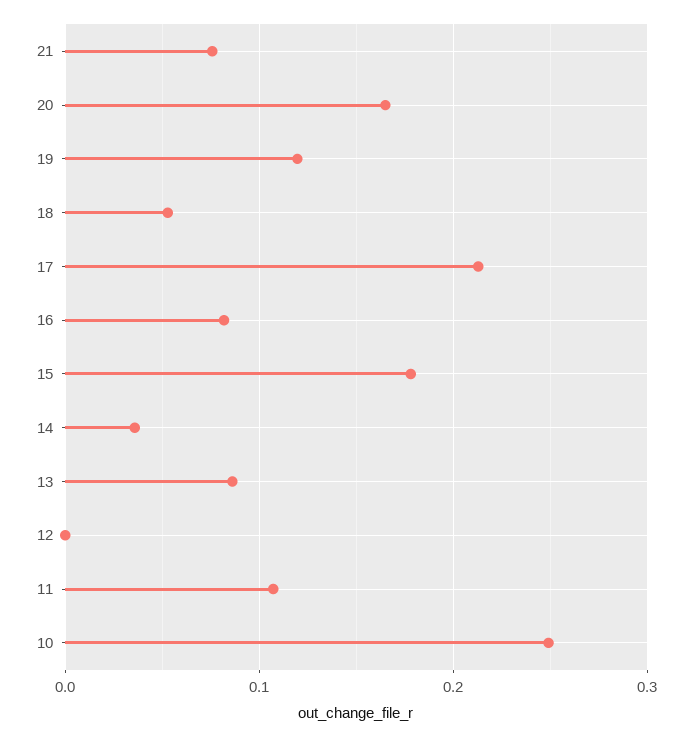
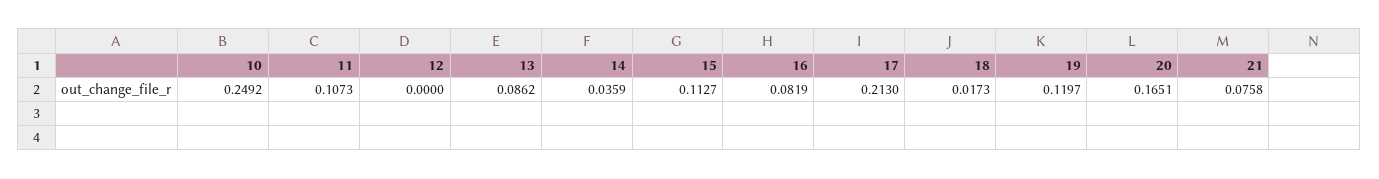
  {
    "21": 0.0758,
    "20": 0.1651,
    "19": 0.1197,
-   "18": 0.05,
+   "18": 0.0173,
    "17": 0.213,
    "16": 0.0819,
-   "15": 0.18,
+   "15": 0.1127,
    "14": 0.0359,
    "13": 0.0862,
    "12": 0,
    "11": 0.1073,
    "10": 0.2492
  }

